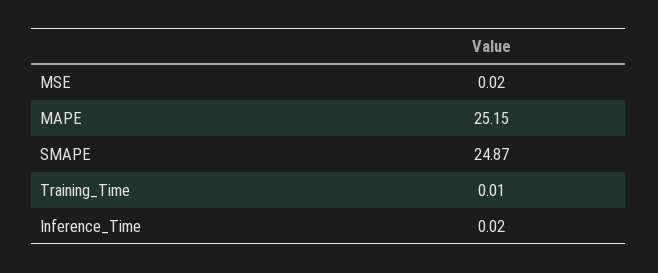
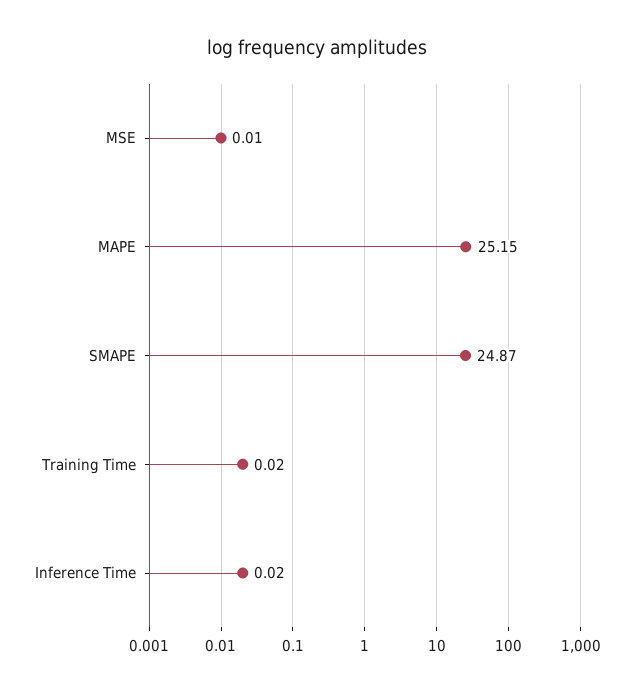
  {
-   "MSE": 0.02,
+   "MSE": 0.01,
    "MAPE": 25.15,
    "SMAPE": 24.87,
-   "Training_Time": 0.01,
+   "Training_Time": 0.02,
    "Inference_Time": 0.02
  }

